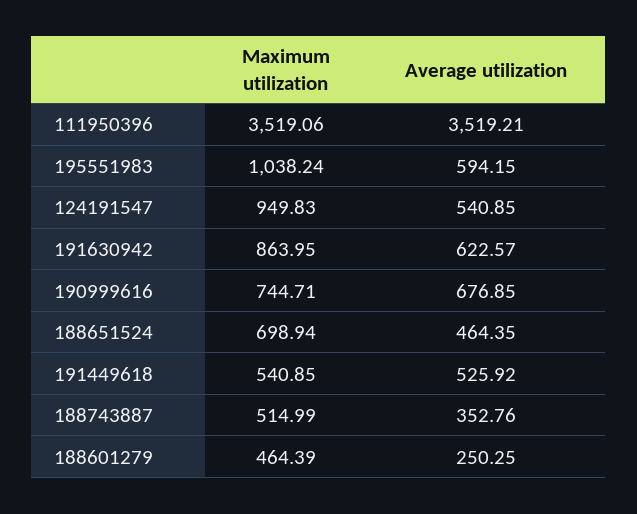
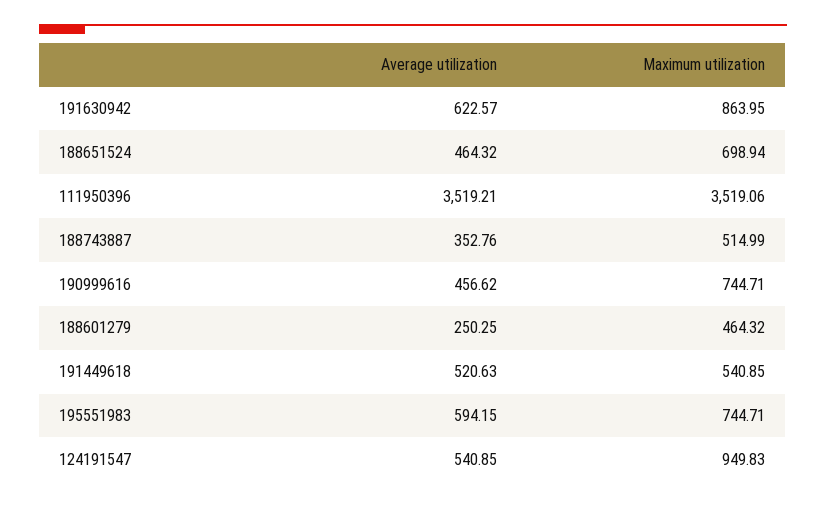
  {
    "Maximum utilization": {
      "111950396": 3519.06,
-     "195551983": 1038.24,
+     "195551983": 744.71,
      "124191547": 949.83,
      "191630942": 863.95,
      "190999616": 744.71,
      "188651524": 698.94,
      "191449618": 540.85,
      "188743887": 514.99,
-     "188601279": 464.39
+     "188601279": 464.32
    },
    "Average utilization": {
      "111950396": 3519.21,
      "195551983": 594.15,
      "124191547": 540.85,
      "191630942": 622.57,
-     "190999616": 676.85,
+     "190999616": 456.62,
-     "188651524": 464.35,
+     "188651524": 464.32,
-     "191449618": 525.92,
+     "191449618": 520.63,
      "188743887": 352.76,
      "188601279": 250.25
    }
  }

